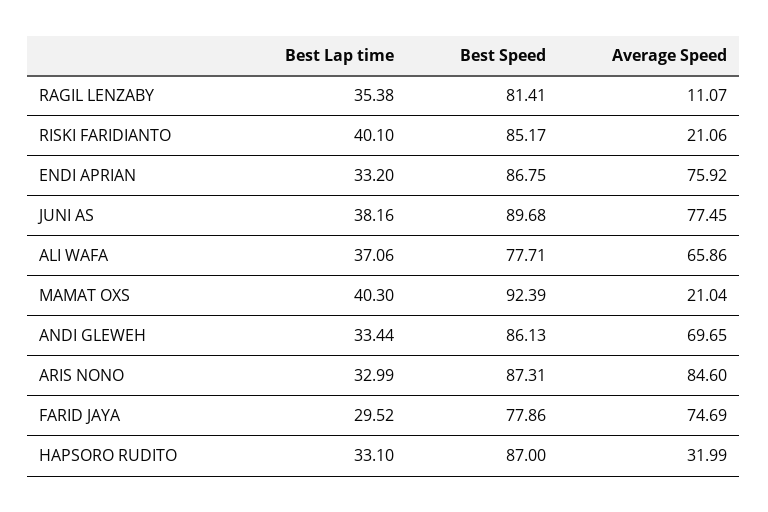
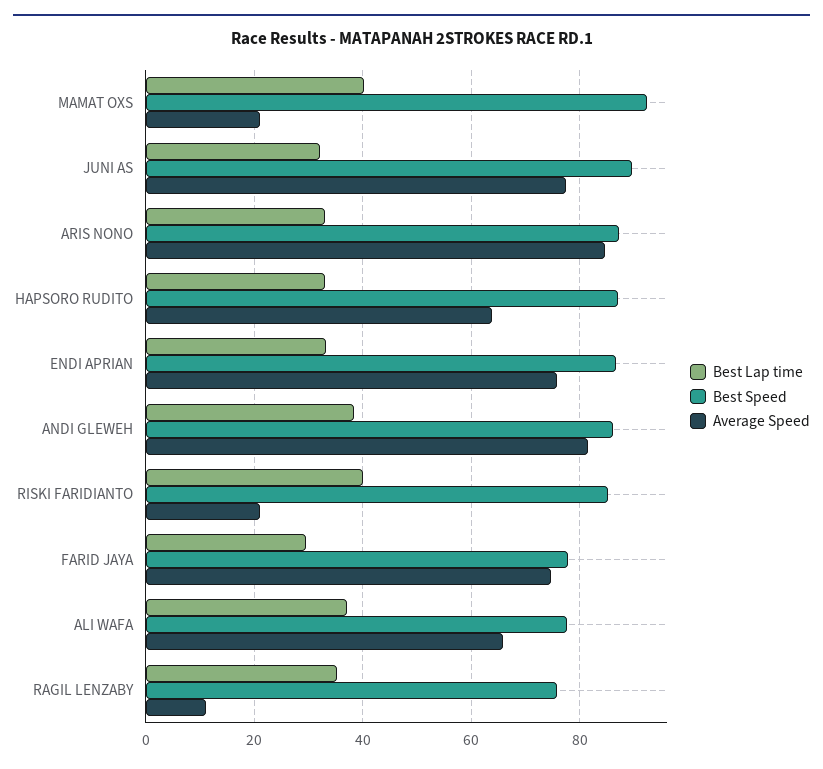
  {
    "Best Lap time": {
      "RAGIL LENZABY": 35.38,
      "RISKI FARIDIANTO": 40.1,
      "ENDI APRIAN": 33.2,
-     "JUNI AS": 38.16,
+     "JUNI AS": 32,
      "ALI WAFA": 37.06,
      "MAMAT OXS": 40.3,
-     "ANDI GLEWEH": 33.44,
+     "ANDI GLEWEH": 38,
      "ARIS NONO": 32.99,
      "FARID JAYA": 29.52,
      "HAPSORO RUDITO": 33.1
    },
    "Best Speed": {
-     "RAGIL LENZABY": 81.41,
+     "RAGIL LENZABY": 76,
      "RISKI FARIDIANTO": 85.17,
      "ENDI APRIAN": 86.75,
      "JUNI AS": 89.68,
      "ALI WAFA": 77.71,
      "MAMAT OXS": 92.39,
      "ANDI GLEWEH": 86.13,
      "ARIS NONO": 87.31,
      "FARID JAYA": 77.86,
      "HAPSORO RUDITO": 87
    },
    "Average Speed": {
      "RAGIL LENZABY": 11.07,
      "RISKI FARIDIANTO": 21.06,
      "ENDI APRIAN": 75.92,
      "JUNI AS": 77.45,
      "ALI WAFA": 65.86,
      "MAMAT OXS": 21.04,
-     "ANDI GLEWEH": 69.65,
+     "ANDI GLEWEH": 82,
      "ARIS NONO": 84.6,
      "FARID JAYA": 74.69,
-     "HAPSORO RUDITO": 31.99
+     "HAPSORO RUDITO": 64
    }
  }

